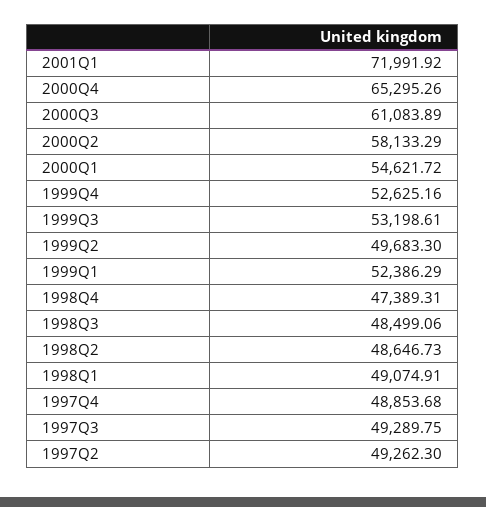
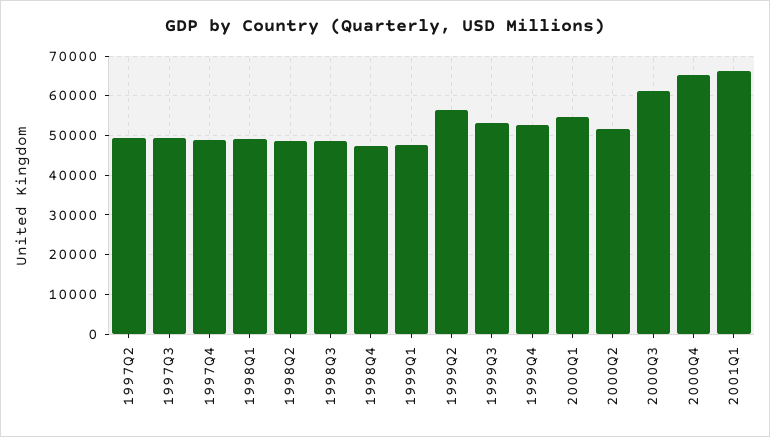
  {
-   "2001Q1": 71991.92,
+   "2001Q1": 66000,
    "2000Q4": 65295.26,
    "2000Q3": 61083.89,
-   "2000Q2": 58133.29,
+   "2000Q2": 52000,
    "2000Q1": 54621.72,
    "1999Q4": 52625.16,
    "1999Q3": 53198.61,
-   "1999Q2": 49683.3,
+   "1999Q2": 56000,
-   "1999Q1": 52386.29,
+   "1999Q1": 48000,
    "1998Q4": 47389.31,
    "1998Q3": 48499.06,
    "1998Q2": 48646.73,
    "1998Q1": 49074.91,
    "1997Q4": 48853.68,
    "1997Q3": 49289.75,
    "1997Q2": 49262.3
  }

